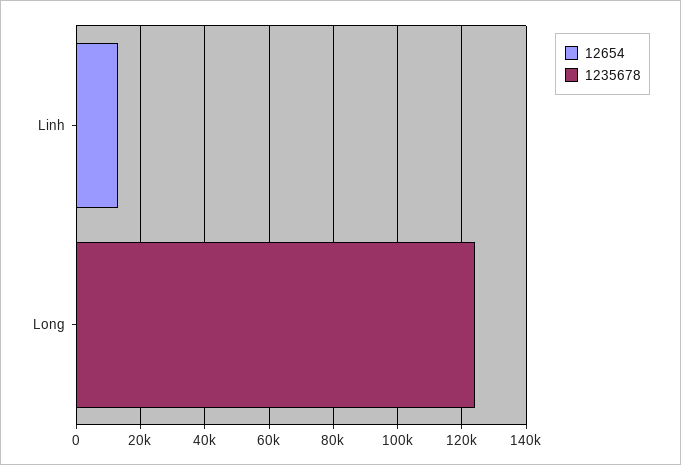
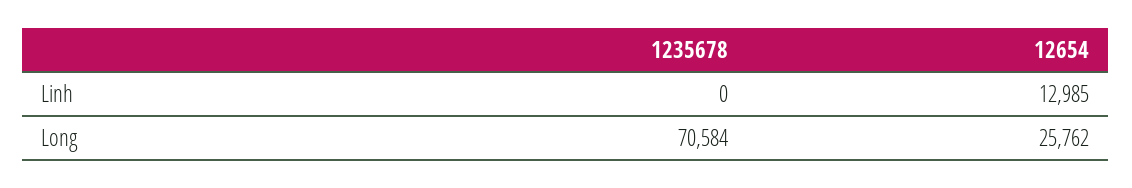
  {
    "12654": {
      "Linh": 12985,
-     "Long": 0
+     "Long": 25762
    },
    "1235678": {
      "Linh": 0,
-     "Long": 125000
+     "Long": 70584
    }
  }

